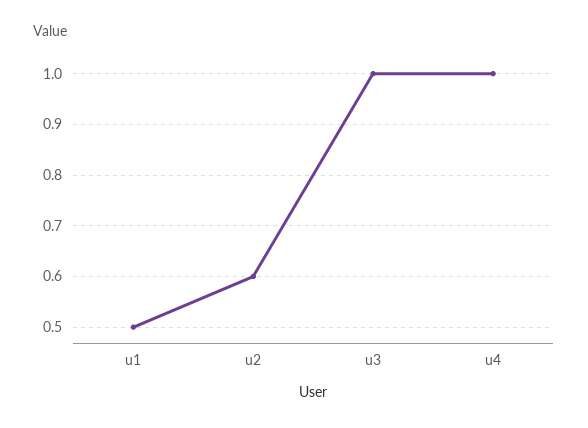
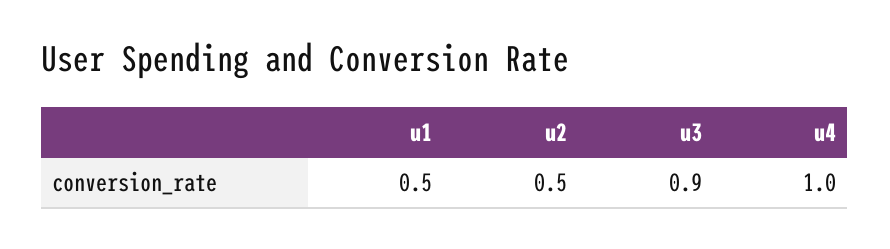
  {
    "u1": 0.5,
-   "u2": 0.6,
+   "u2": 0.5,
-   "u3": 1,
+   "u3": 0.9,
    "u4": 1
  }

